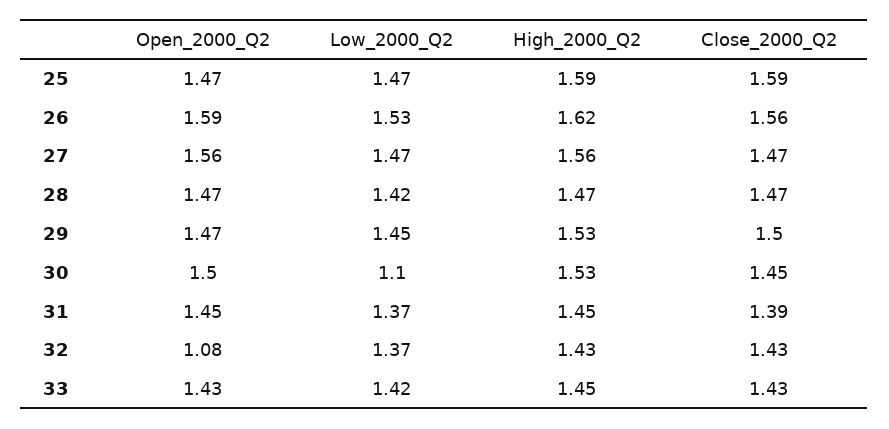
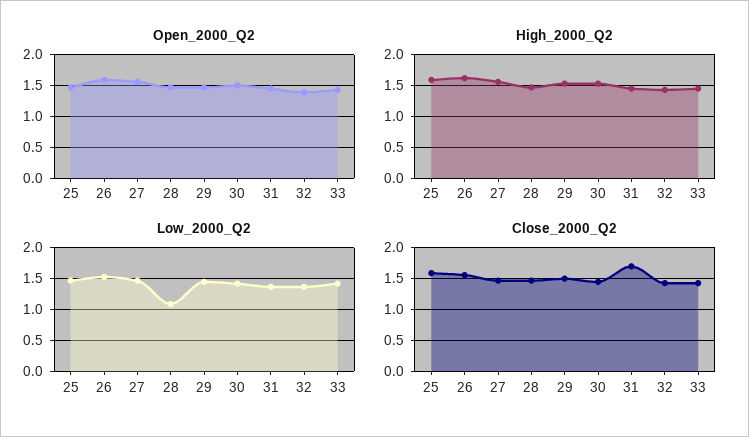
  {
    "Open_2000_Q2": {
      "25": 1.47,
      "26": 1.59,
      "27": 1.56,
      "28": 1.47,
      "29": 1.47,
      "30": 1.5,
      "31": 1.45,
-     "32": 1.08,
+     "32": 1.4,
      "33": 1.43
    },
    "Low_2000_Q2": {
      "25": 1.47,
      "26": 1.53,
      "27": 1.47,
-     "28": 1.42,
+     "28": 1.1,
      "29": 1.45,
-     "30": 1.1,
+     "30": 1.4,
      "31": 1.37,
      "32": 1.37,
      "33": 1.42
    },
    "High_2000_Q2": {
      "25": 1.59,
      "26": 1.62,
      "27": 1.56,
      "28": 1.47,
      "29": 1.53,
      "30": 1.53,
      "31": 1.45,
      "32": 1.43,
      "33": 1.45
    },
    "Close_2000_Q2": {
      "25": 1.59,
      "26": 1.56,
      "27": 1.47,
      "28": 1.47,
      "29": 1.5,
      "30": 1.45,
-     "31": 1.39,
+     "31": 1.7,
      "32": 1.43,
      "33": 1.43
    }
  }

